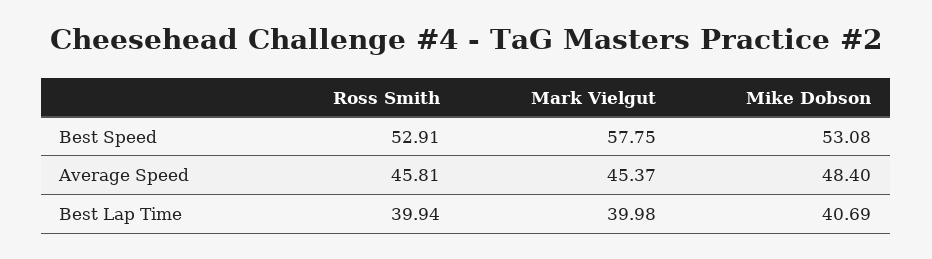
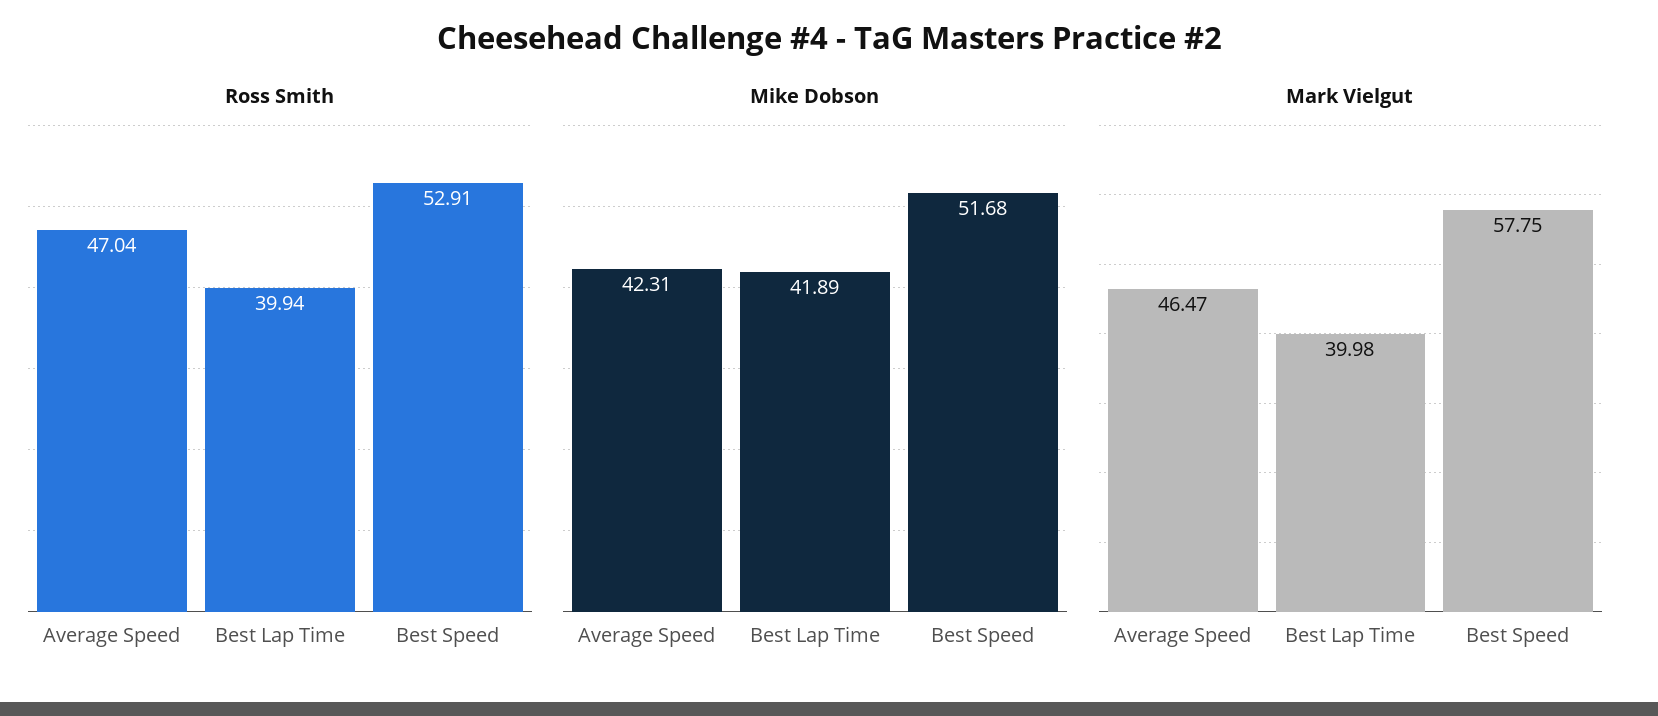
  {
    "Ross Smith": {
      "Best Speed": 52.91,
-     "Average Speed": 45.81,
+     "Average Speed": 47.04,
      "Best Lap Time": 39.94
    },
    "Mark Vielgut": {
      "Best Speed": 57.75,
-     "Average Speed": 45.37,
+     "Average Speed": 46.47,
      "Best Lap Time": 39.98
    },
    "Mike Dobson": {
-     "Best Speed": 53.08,
+     "Best Speed": 51.68,
-     "Average Speed": 48.4,
+     "Average Speed": 42.31,
-     "Best Lap Time": 40.69
+     "Best Lap Time": 41.89
    }
  }

